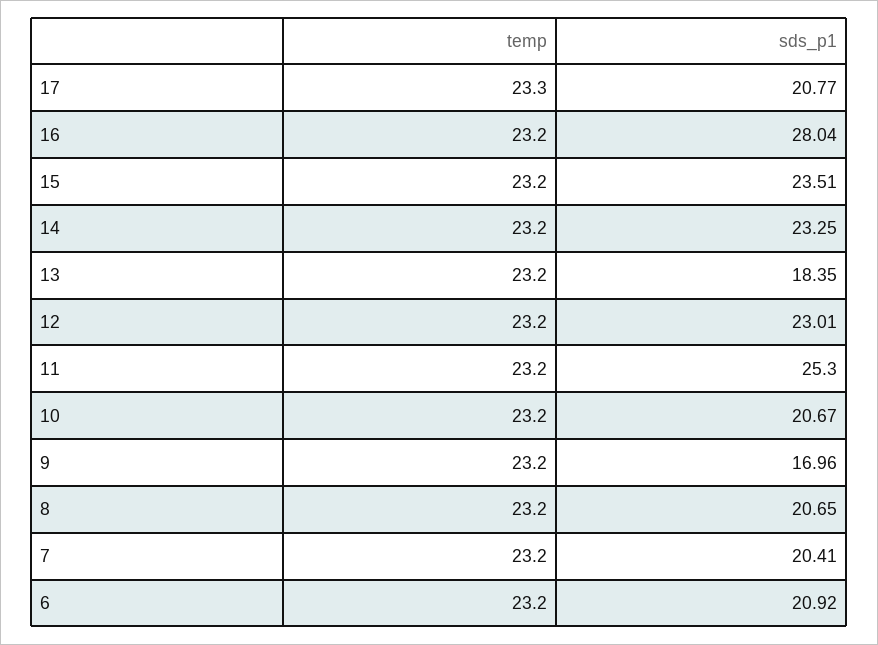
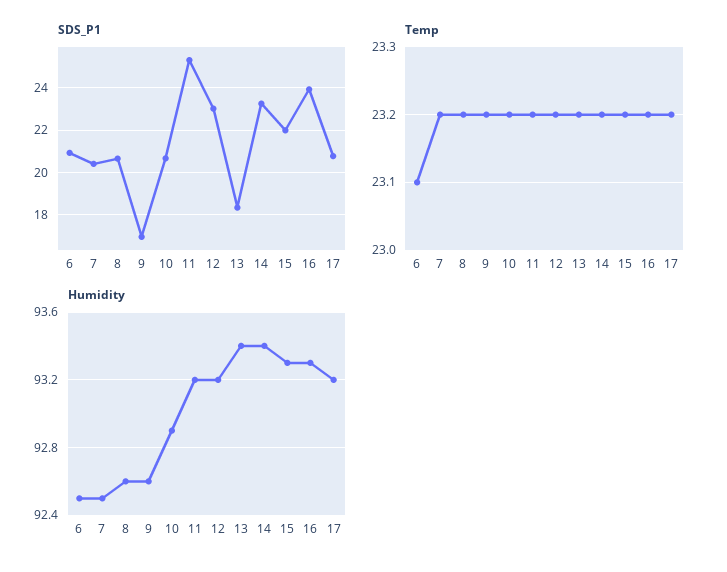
  {
    "temp": {
-     "17": 23.3,
+     "17": 23.2,
      "16": 23.2,
      "15": 23.2,
      "14": 23.2,
      "13": 23.2,
      "12": 23.2,
      "11": 23.2,
      "10": 23.2,
      "9": 23.2,
      "8": 23.2,
      "7": 23.2,
-     "6": 23.2
+     "6": 23.1
    },
    "sds_p1": {
      "17": 20.77,
-     "16": 28.04,
+     "16": 24,
-     "15": 23.51,
+     "15": 22,
      "14": 23.25,
      "13": 18.35,
      "12": 23.01,
      "11": 25.3,
      "10": 20.67,
      "9": 16.96,
      "8": 20.65,
      "7": 20.41,
      "6": 20.92
-   }
+   },
+   "Humidity": {
+     "6": 92.5,
+     "7": 92.5,
+     "8": 92.6,
+     "9": 92.6,
+     "10": 92.9,
+     "11": 93.2,
+     "12": 93.2,
+     "13": 93.4,
+     "14": 93.4,
+     "15": 93.3,
+     "16": 93.3,
+     "17": 93.2
+   }
  }

